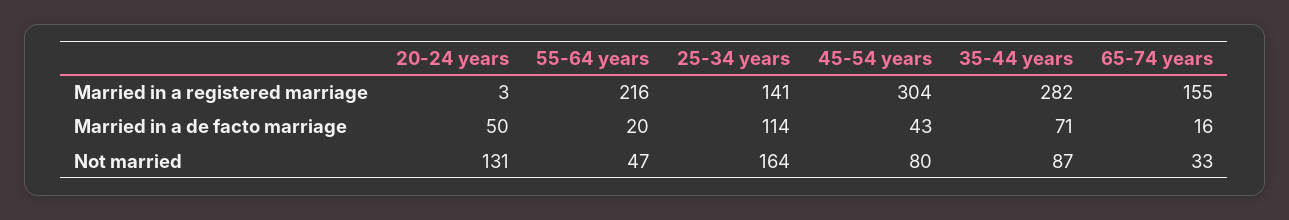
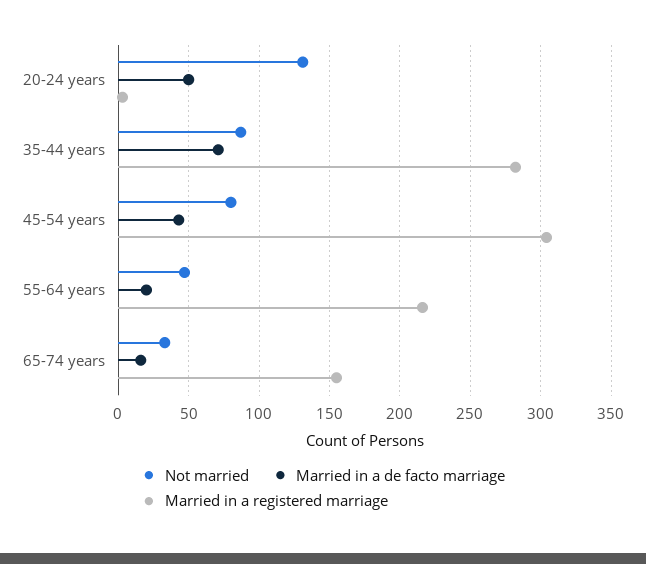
  {
    "Married in a registered marriage": {
      "20-24 years": 3,
      "55-64 years": 216,
-     "25-34 years": 141,
      "45-54 years": 304,
      "35-44 years": 282,
      "65-74 years": 155
    },
    "Married in a de facto marriage": {
      "20-24 years": 50,
      "55-64 years": 20,
-     "25-34 years": 114,
      "45-54 years": 43,
      "35-44 years": 71,
      "65-74 years": 16
    },
    "Not married": {
      "20-24 years": 131,
      "55-64 years": 47,
-     "25-34 years": 164,
      "45-54 years": 80,
      "35-44 years": 87,
      "65-74 years": 33
    }
  }

